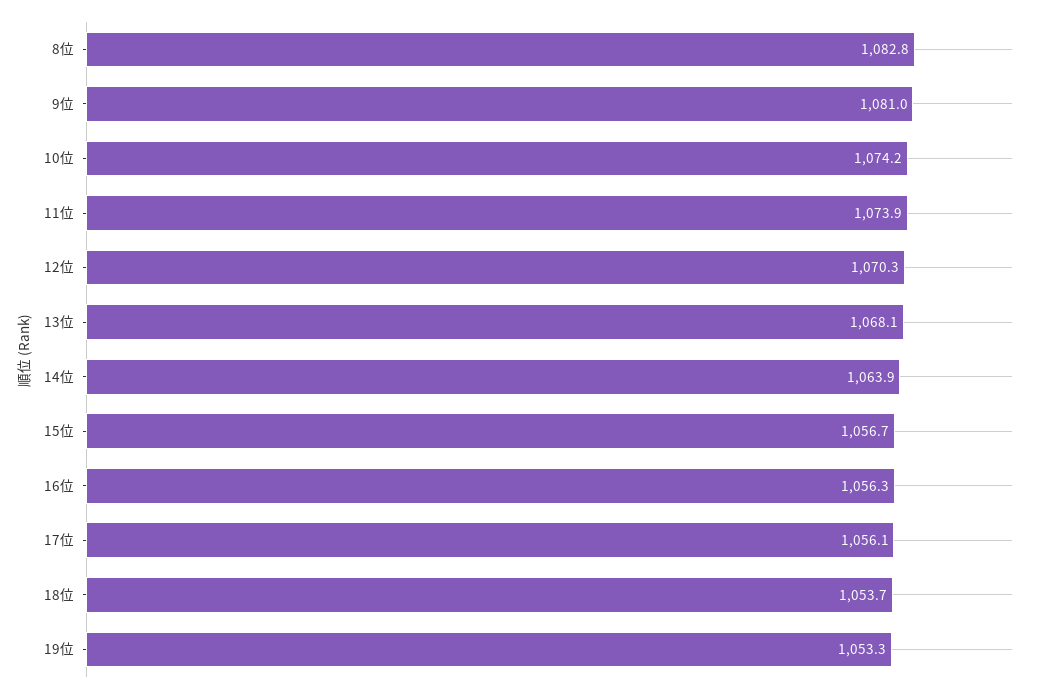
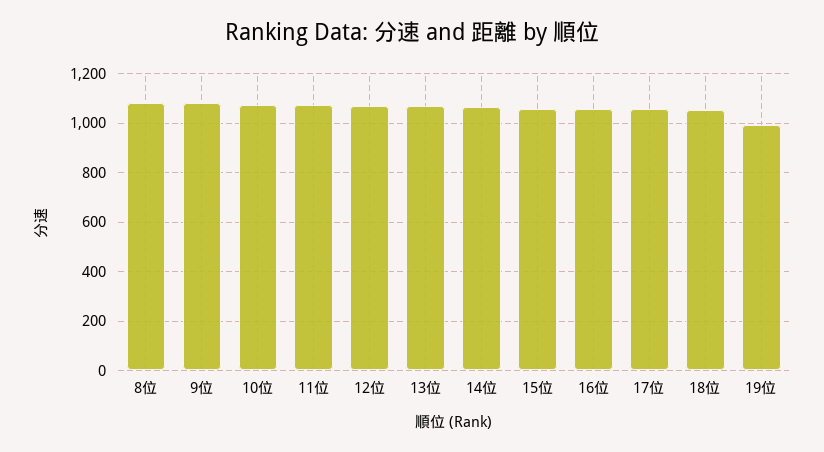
  {
    "8位": 1082.8,
    "9位": 1081,
    "10位": 1074.2,
    "11位": 1073.9,
    "12位": 1070.3,
    "13位": 1068.1,
    "14位": 1063.9,
    "15位": 1056.7,
    "16位": 1056.3,
    "17位": 1056.1,
    "18位": 1053.7,
-   "19位": 1053.3
+   "19位": 1000
  }

